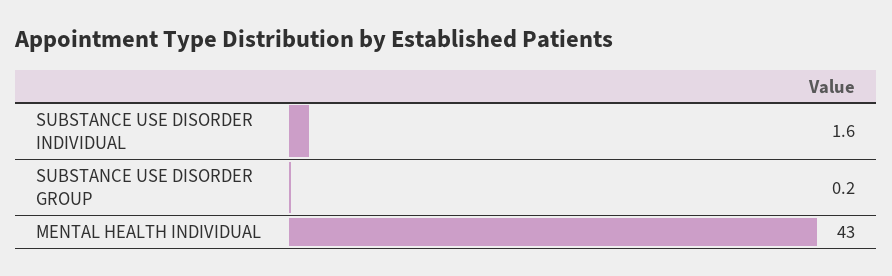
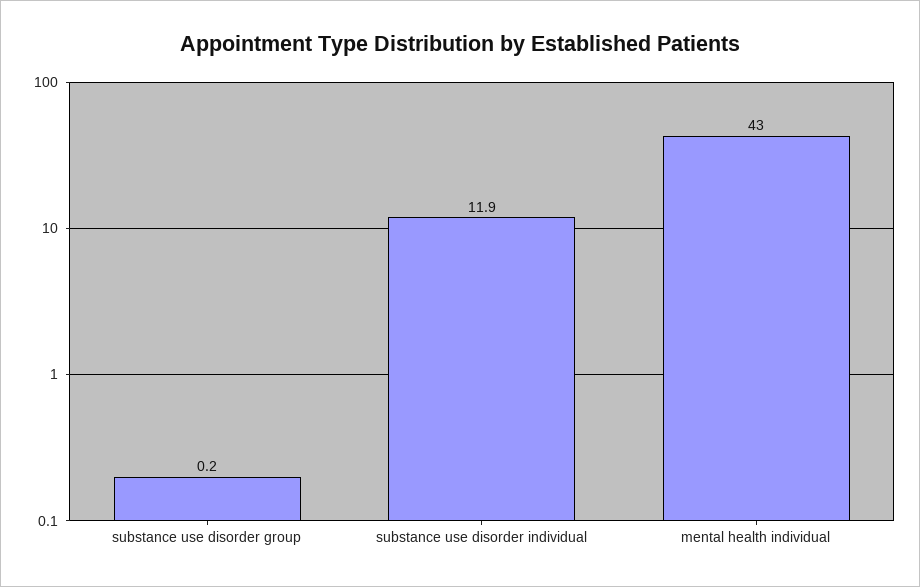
  {
-   "SUBSTANCE USE DISORDER INDIVIDUAL": 1.6,
+   "SUBSTANCE USE DISORDER INDIVIDUAL": 11.9,
    "SUBSTANCE USE DISORDER GROUP": 0.2,
    "MENTAL HEALTH INDIVIDUAL": 43
  }

